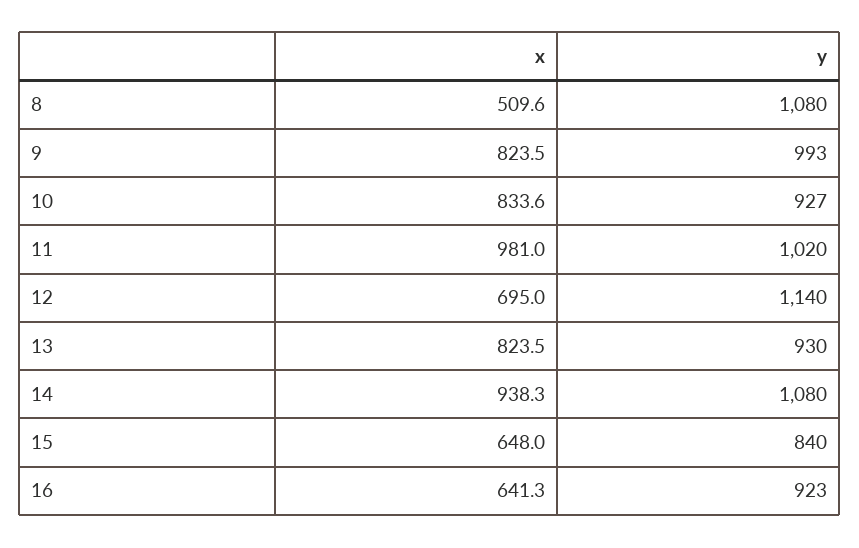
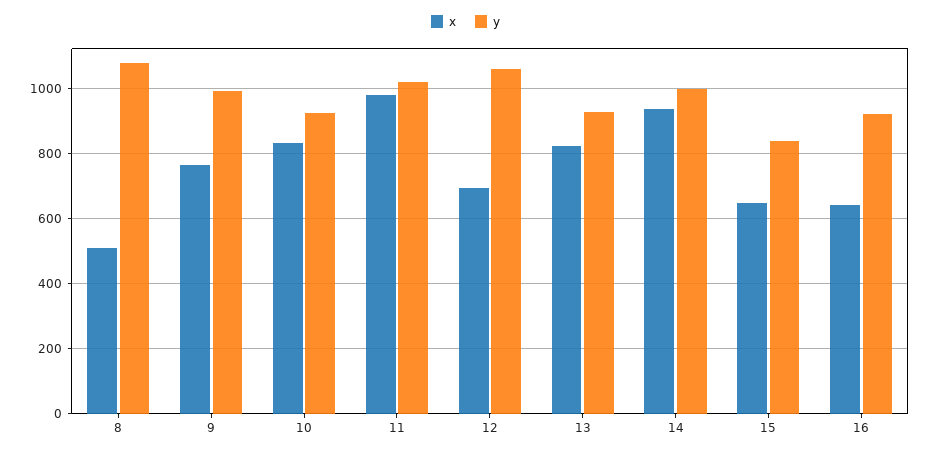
  {
    "x": {
      "8": 509.6,
-     "9": 823.5,
+     "9": 760,
      "10": 833.6,
      "11": 981,
      "12": 695,
      "13": 823.5,
      "14": 938.3,
      "15": 648,
      "16": 641.3
    },
    "y": {
      "8": 1080,
      "9": 993,
      "10": 927,
      "11": 1020,
-     "12": 1140,
+     "12": 1060,
      "13": 930,
-     "14": 1080,
+     "14": 1000,
      "15": 840,
      "16": 923
    }
  }

